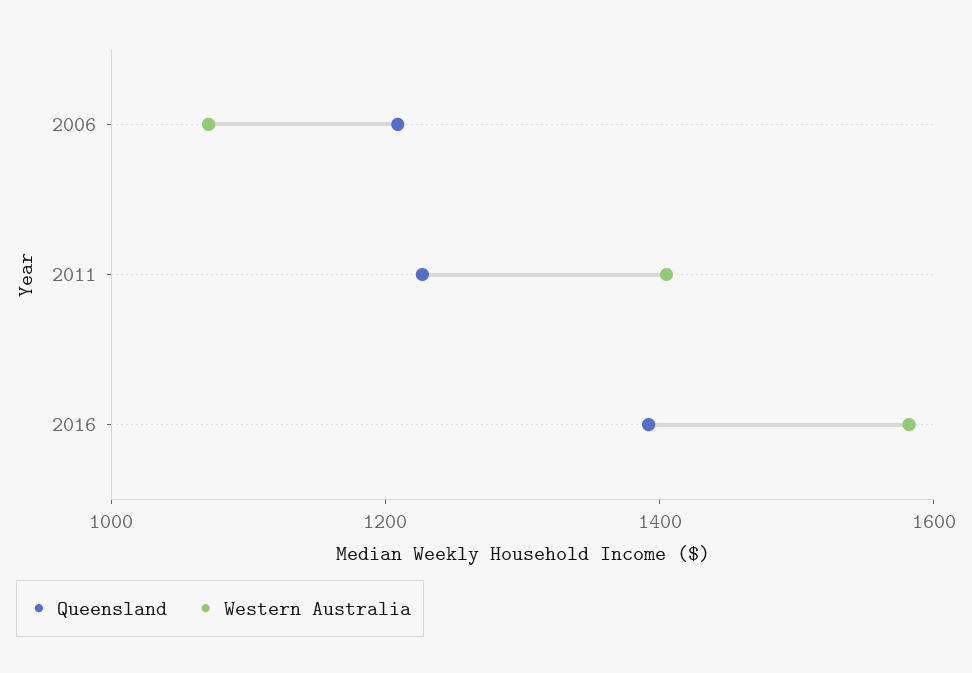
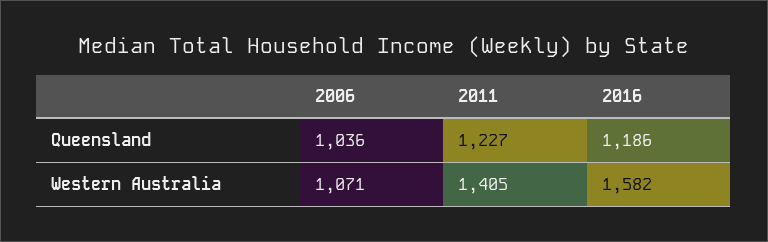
  {
    "Queensland": {
-     "2006": 1200,
+     "2006": 1036,
      "2011": 1227,
-     "2016": 1400
+     "2016": 1186
    },
    "Western Australia": {
      "2006": 1071,
      "2011": 1405,
      "2016": 1582
    }
  }

